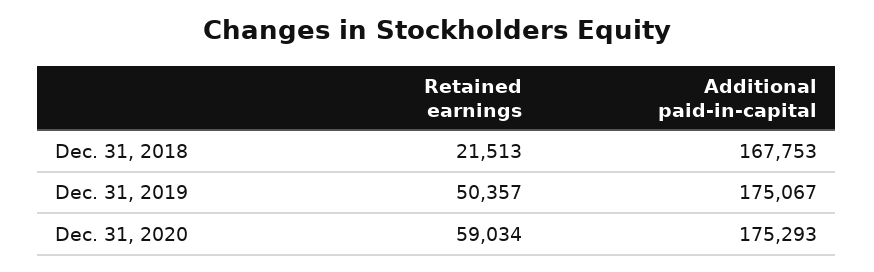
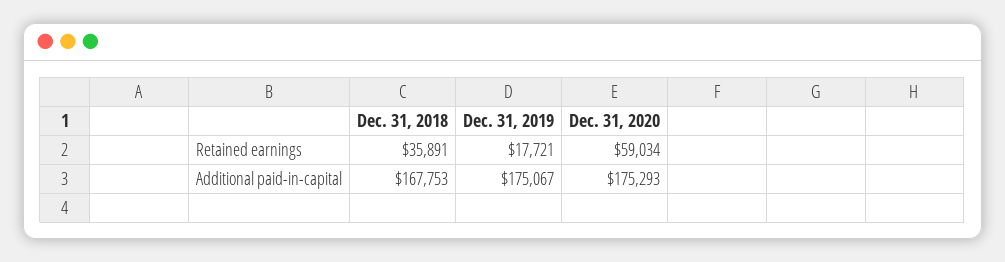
  {
    "Retained earnings": {
-     "Dec. 31, 2018": 21513,
+     "Dec. 31, 2018": 35891,
-     "Dec. 31, 2019": 50357,
+     "Dec. 31, 2019": 17721,
      "Dec. 31, 2020": 59034
    },
    "Additional paid-in-capital": {
      "Dec. 31, 2018": 167753,
      "Dec. 31, 2019": 175067,
      "Dec. 31, 2020": 175293
    }
  }

